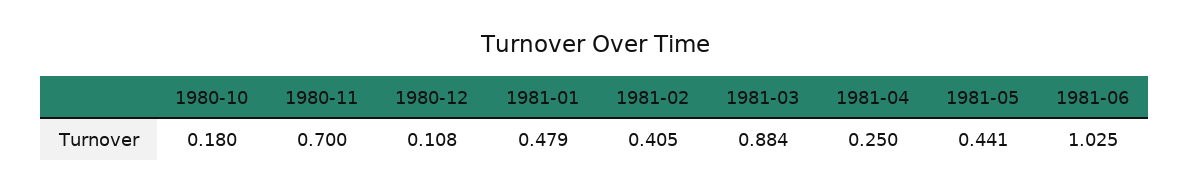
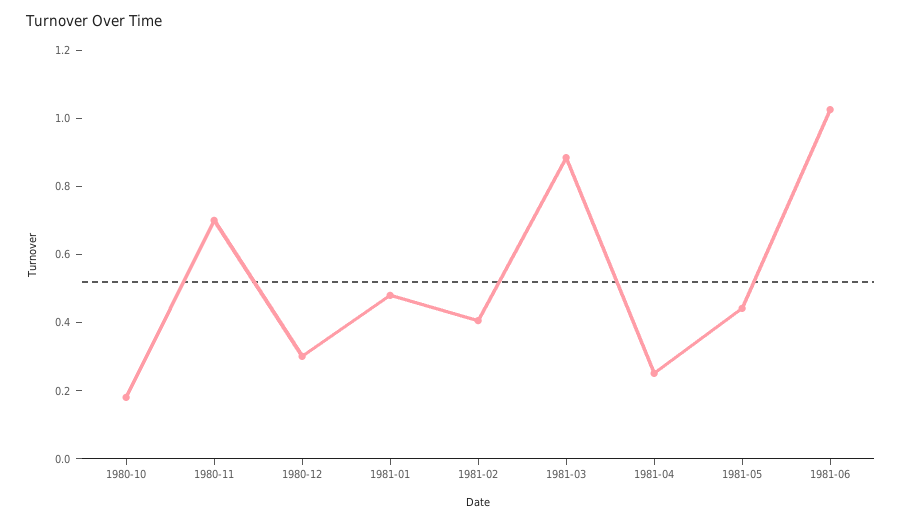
  {
    "1980-10": 0.18,
    "1980-11": 0.7,
-   "1980-12": 0.108,
+   "1980-12": 0.3,
    "1981-01": 0.479,
    "1981-02": 0.405,
    "1981-03": 0.884,
    "1981-04": 0.25,
    "1981-05": 0.441,
    "1981-06": 1.025
  }

